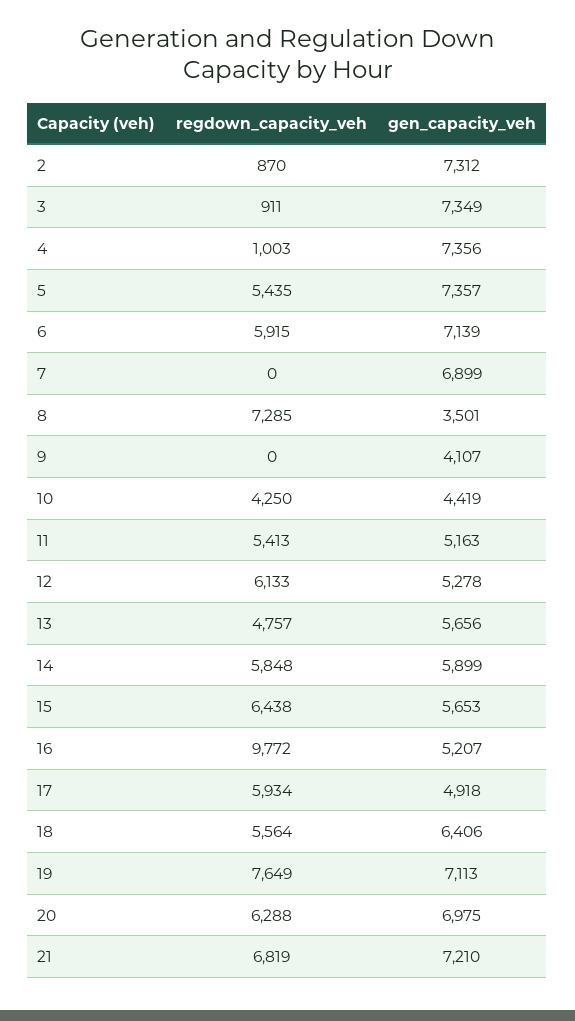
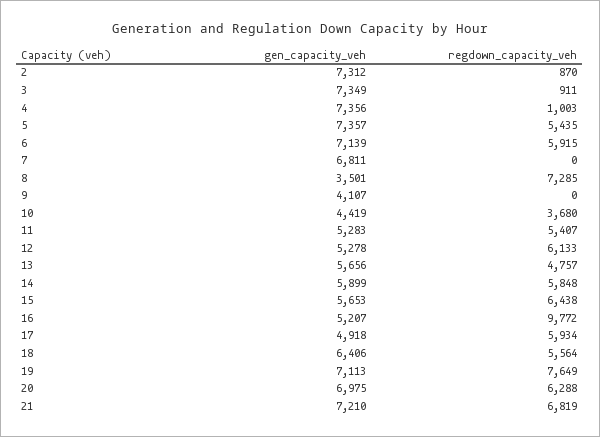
  {
    "regdown_capacity_veh": {
      "2": 870,
      "3": 911,
      "4": 1003,
      "5": 5435,
      "6": 5915,
      "7": 0,
      "8": 7285,
      "9": 0,
-     "10": 4250,
+     "10": 3680,
-     "11": 5413,
+     "11": 5407,
      "12": 6133,
      "13": 4757,
      "14": 5848,
      "15": 6438,
      "16": 9772,
      "17": 5934,
      "18": 5564,
      "19": 7649,
      "20": 6288,
      "21": 6819
    },
    "gen_capacity_veh": {
      "2": 7312,
      "3": 7349,
      "4": 7356,
      "5": 7357,
      "6": 7139,
-     "7": 6899,
+     "7": 6811,
      "8": 3501,
      "9": 4107,
      "10": 4419,
-     "11": 5163,
+     "11": 5283,
      "12": 5278,
      "13": 5656,
      "14": 5899,
      "15": 5653,
      "16": 5207,
      "17": 4918,
      "18": 6406,
      "19": 7113,
      "20": 6975,
      "21": 7210
    }
  }

